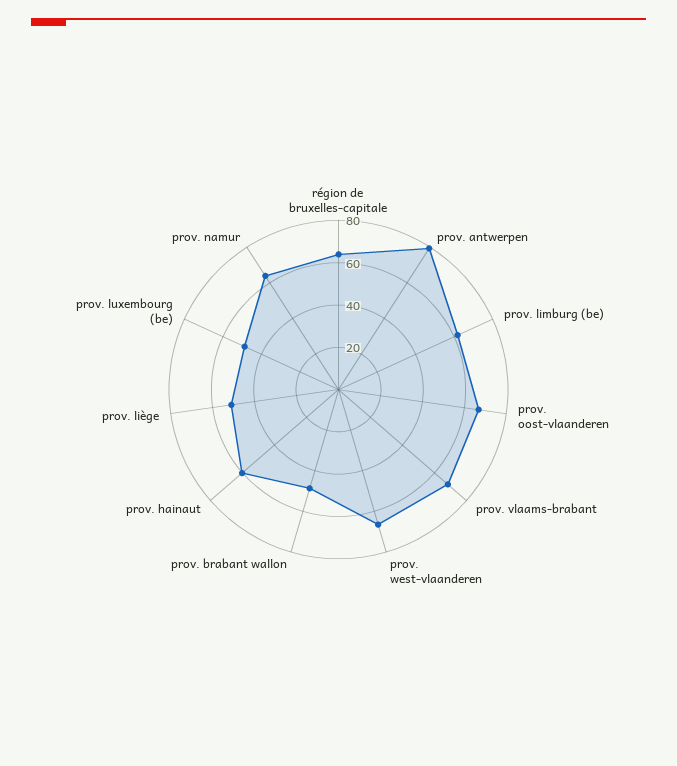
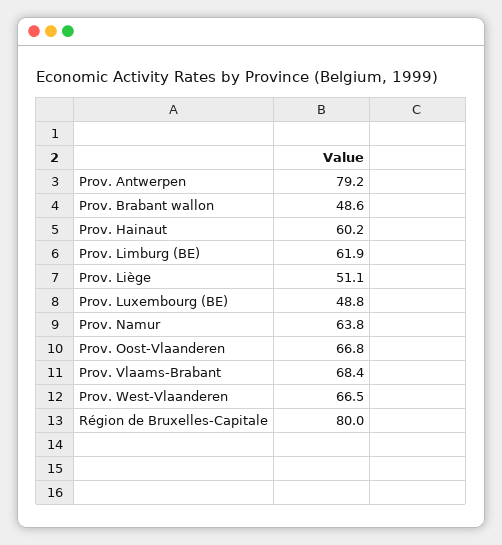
  {
-   "région de bruxelles-capitale": 65,
+   "région de bruxelles-capitale": 80,
    "prov. antwerpen": 79.2,
    "prov. limburg (be)": 61.9,
    "prov. oost-vlaanderen": 66.8,
    "prov. vlaams-brabant": 68.4,
    "prov. west-vlaanderen": 66.5,
    "prov. brabant wallon": 48.6,
    "prov. hainaut": 60.2,
    "prov. liège": 51.1,
    "prov. luxembourg (be)": 48.8,
    "prov. namur": 63.8
  }

